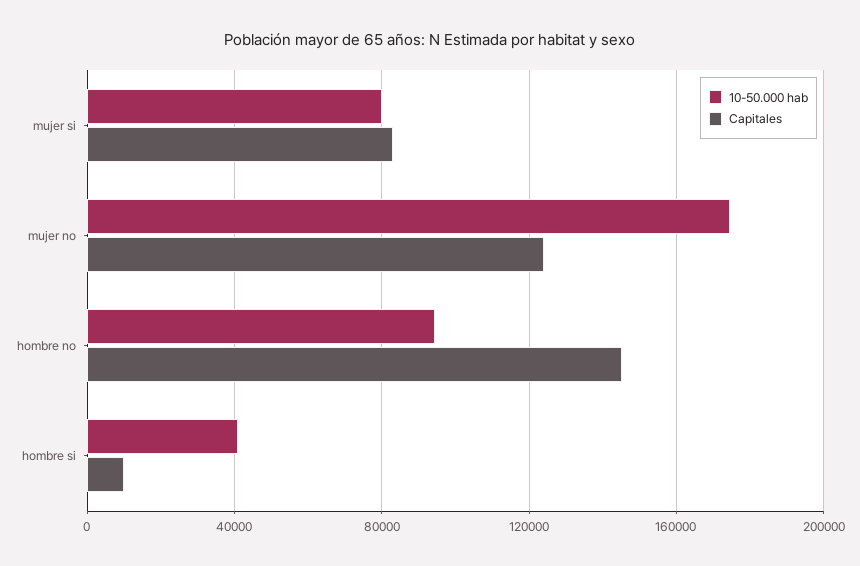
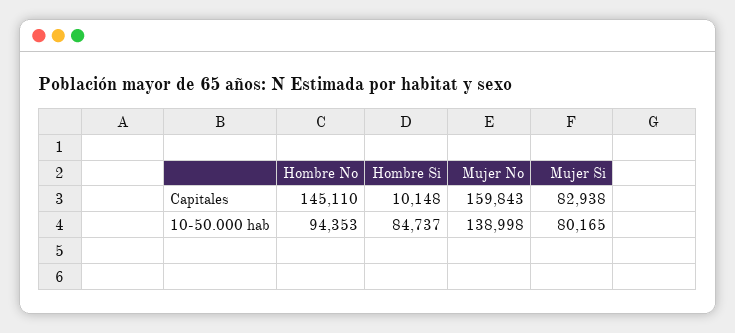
  {
    "10-50.000 hab": {
      "mujer si": 80165,
-     "mujer no": 175000,
+     "mujer no": 138998,
      "hombre no": 94353,
-     "hombre si": 40000
+     "hombre si": 84737
    },
    "Capitales": {
      "mujer si": 82938,
-     "mujer no": 125000,
+     "mujer no": 159843,
      "hombre no": 145110,
      "hombre si": 10148
    }
  }

